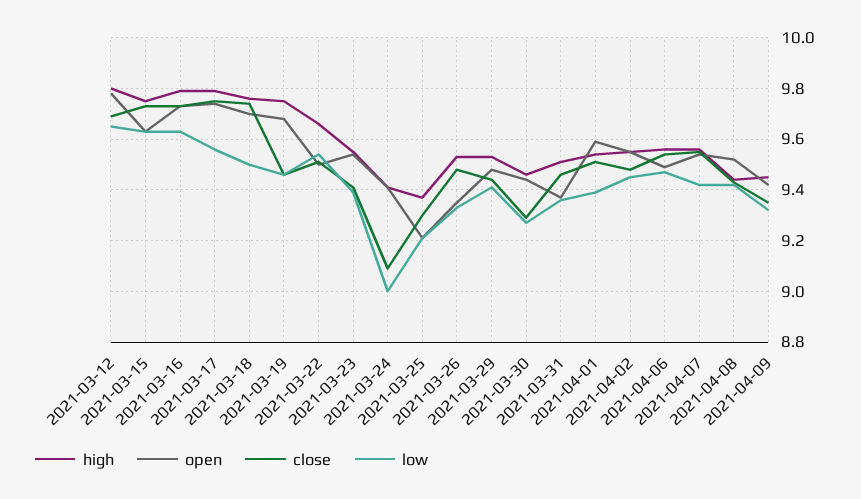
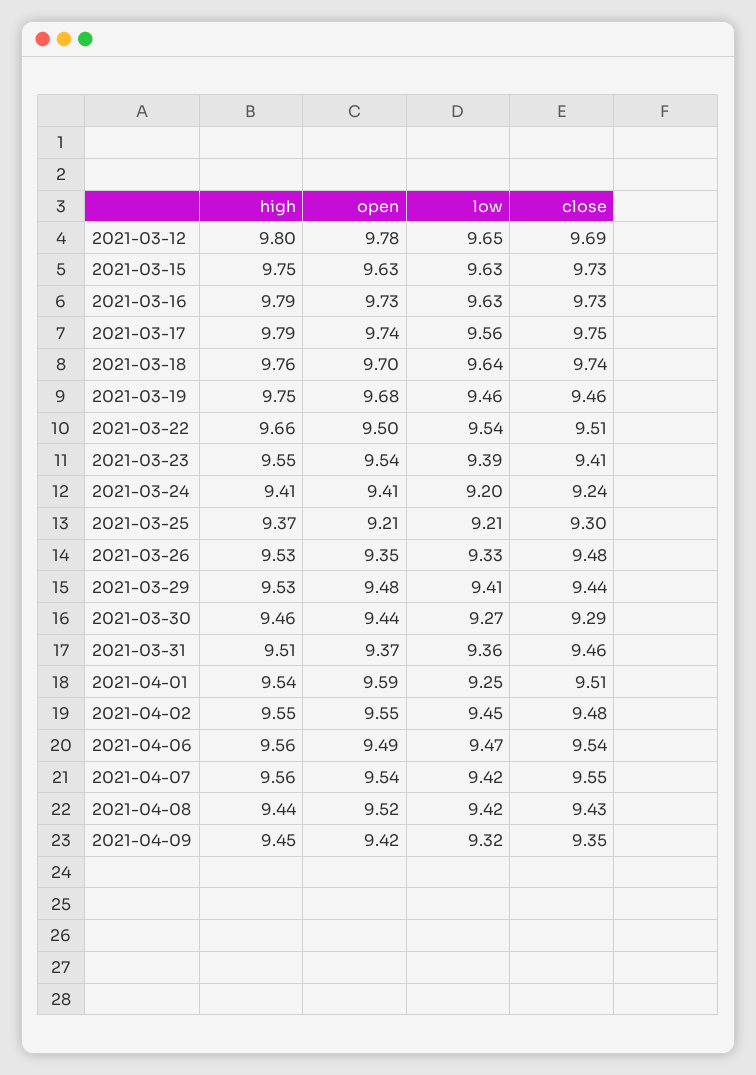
  {
    "high": {
      "2021-03-12": 9.8,
      "2021-03-15": 9.75,
      "2021-03-16": 9.79,
      "2021-03-17": 9.79,
      "2021-03-18": 9.76,
      "2021-03-19": 9.75,
      "2021-03-22": 9.66,
      "2021-03-23": 9.55,
      "2021-03-24": 9.41,
      "2021-03-25": 9.37,
      "2021-03-26": 9.53,
      "2021-03-29": 9.53,
      "2021-03-30": 9.46,
      "2021-03-31": 9.51,
      "2021-04-01": 9.54,
      "2021-04-02": 9.55,
      "2021-04-06": 9.56,
      "2021-04-07": 9.56,
      "2021-04-08": 9.44,
      "2021-04-09": 9.45
    },
    "open": {
      "2021-03-12": 9.78,
      "2021-03-15": 9.63,
      "2021-03-16": 9.73,
      "2021-03-17": 9.74,
      "2021-03-18": 9.7,
      "2021-03-19": 9.68,
      "2021-03-22": 9.5,
      "2021-03-23": 9.54,
      "2021-03-24": 9.41,
      "2021-03-25": 9.21,
      "2021-03-26": 9.35,
      "2021-03-29": 9.48,
      "2021-03-30": 9.44,
      "2021-03-31": 9.37,
      "2021-04-01": 9.59,
      "2021-04-02": 9.55,
      "2021-04-06": 9.49,
      "2021-04-07": 9.54,
      "2021-04-08": 9.52,
      "2021-04-09": 9.42
    },
    "close": {
      "2021-03-12": 9.69,
      "2021-03-15": 9.73,
      "2021-03-16": 9.73,
      "2021-03-17": 9.75,
      "2021-03-18": 9.74,
      "2021-03-19": 9.46,
      "2021-03-22": 9.51,
      "2021-03-23": 9.41,
-     "2021-03-24": 9.1,
+     "2021-03-24": 9.24,
      "2021-03-25": 9.3,
      "2021-03-26": 9.48,
      "2021-03-29": 9.44,
      "2021-03-30": 9.29,
      "2021-03-31": 9.46,
      "2021-04-01": 9.51,
      "2021-04-02": 9.48,
      "2021-04-06": 9.54,
      "2021-04-07": 9.55,
      "2021-04-08": 9.43,
      "2021-04-09": 9.35
    },
    "low": {
      "2021-03-12": 9.65,
      "2021-03-15": 9.63,
      "2021-03-16": 9.63,
      "2021-03-17": 9.56,
-     "2021-03-18": 9.5,
+     "2021-03-18": 9.64,
      "2021-03-19": 9.46,
      "2021-03-22": 9.54,
      "2021-03-23": 9.39,
-     "2021-03-24": 9,
+     "2021-03-24": 9.2,
      "2021-03-25": 9.21,
      "2021-03-26": 9.33,
      "2021-03-29": 9.41,
      "2021-03-30": 9.27,
      "2021-03-31": 9.36,
-     "2021-04-01": 9.4,
+     "2021-04-01": 9.25,
      "2021-04-02": 9.45,
      "2021-04-06": 9.47,
      "2021-04-07": 9.42,
      "2021-04-08": 9.42,
      "2021-04-09": 9.32
    }
  }

